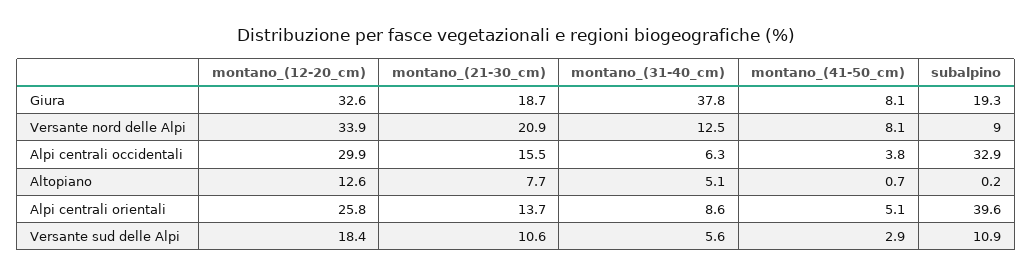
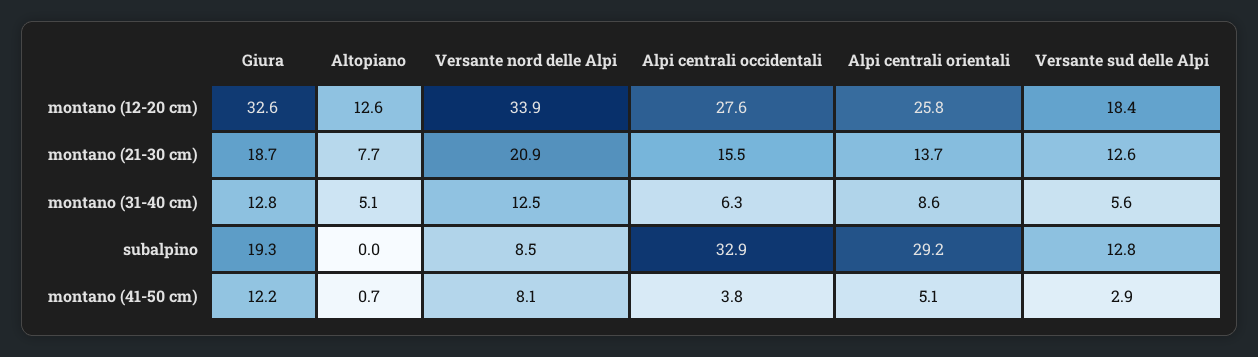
  {
    "montano_(12-20_cm)": {
      "Giura": 32.6,
      "Versante nord delle Alpi": 33.9,
-     "Alpi centrali occidentali": 29.9,
+     "Alpi centrali occidentali": 27.6,
      "Altopiano": 12.6,
      "Alpi centrali orientali": 25.8,
      "Versante sud delle Alpi": 18.4
    },
    "montano_(21-30_cm)": {
      "Giura": 18.7,
      "Versante nord delle Alpi": 20.9,
      "Alpi centrali occidentali": 15.5,
      "Altopiano": 7.7,
      "Alpi centrali orientali": 13.7,
-     "Versante sud delle Alpi": 10.6
+     "Versante sud delle Alpi": 12.6
    },
    "montano_(31-40_cm)": {
-     "Giura": 37.8,
+     "Giura": 12.8,
      "Versante nord delle Alpi": 12.5,
      "Alpi centrali occidentali": 6.3,
      "Altopiano": 5.1,
      "Alpi centrali orientali": 8.6,
      "Versante sud delle Alpi": 5.6
    },
    "montano_(41-50_cm)": {
-     "Giura": 8.1,
+     "Giura": 12.2,
      "Versante nord delle Alpi": 8.1,
      "Alpi centrali occidentali": 3.8,
      "Altopiano": 0.7,
      "Alpi centrali orientali": 5.1,
      "Versante sud delle Alpi": 2.9
    },
    "subalpino": {
      "Giura": 19.3,
-     "Versante nord delle Alpi": 9,
+     "Versante nord delle Alpi": 8.5,
      "Alpi centrali occidentali": 32.9,
-     "Altopiano": 0.2,
+     "Altopiano": 0,
-     "Alpi centrali orientali": 39.6,
+     "Alpi centrali orientali": 29.2,
-     "Versante sud delle Alpi": 10.9
+     "Versante sud delle Alpi": 12.8
    }
  }

